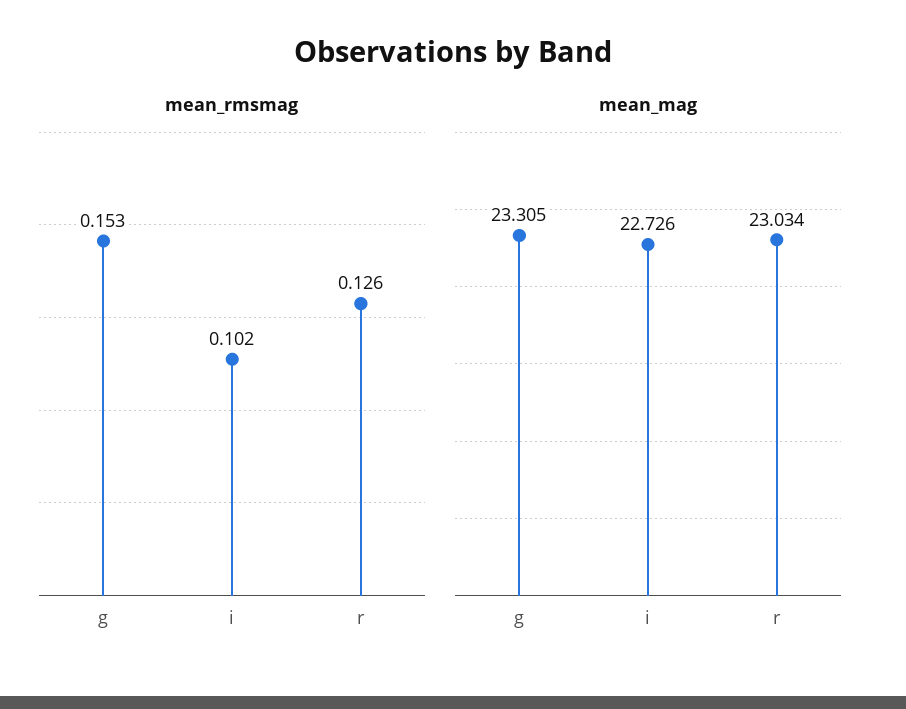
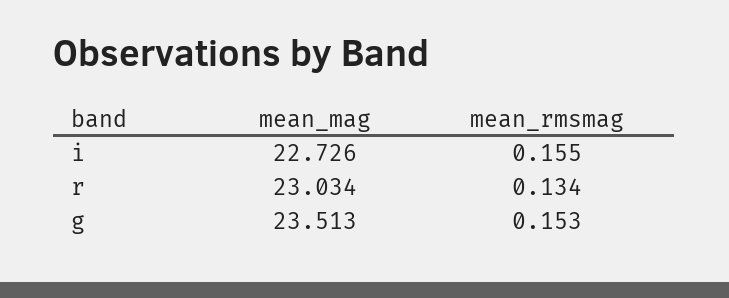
  {
    "mean_rmsmag": {
      "g": 0.153,
-     "i": 0.102,
+     "i": 0.155,
-     "r": 0.126
+     "r": 0.134
    },
    "mean_mag": {
-     "g": 23.305,
+     "g": 23.513,
      "i": 22.726,
      "r": 23.034
    }
  }

